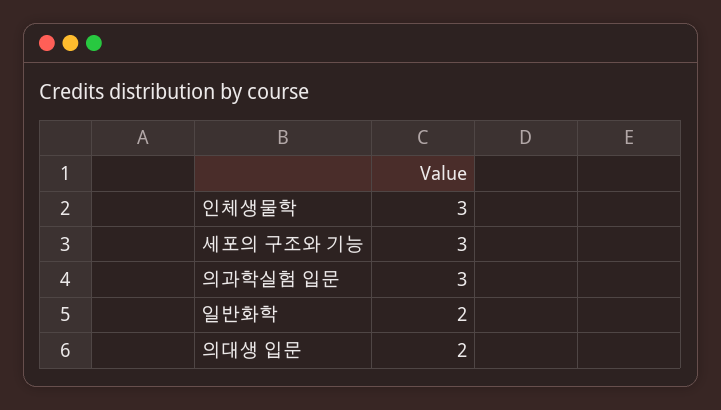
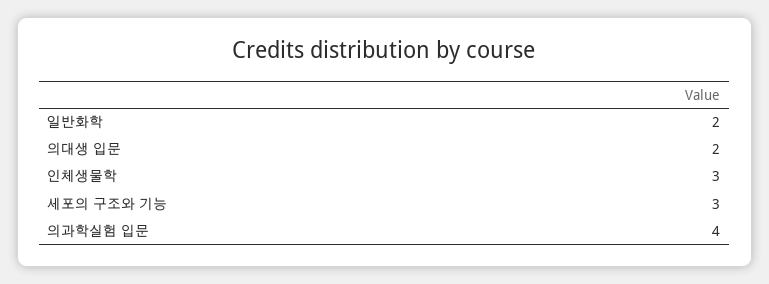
  {
    "인체생물학": 3,
    "세포의 구조와 기능": 3,
-   "의과학실험 입문": 3,
+   "의과학실험 입문": 4,
    "일반화학": 2,
    "의대생 입문": 2
  }

